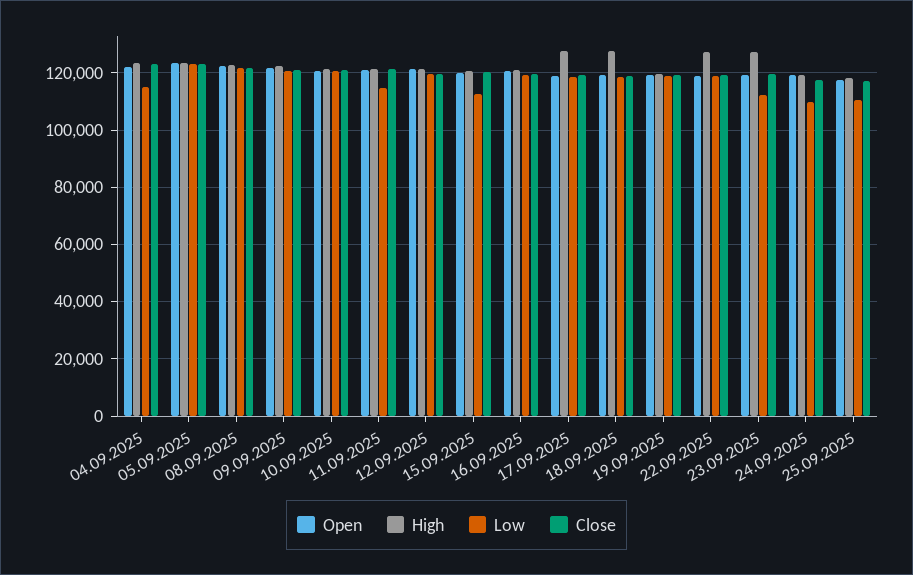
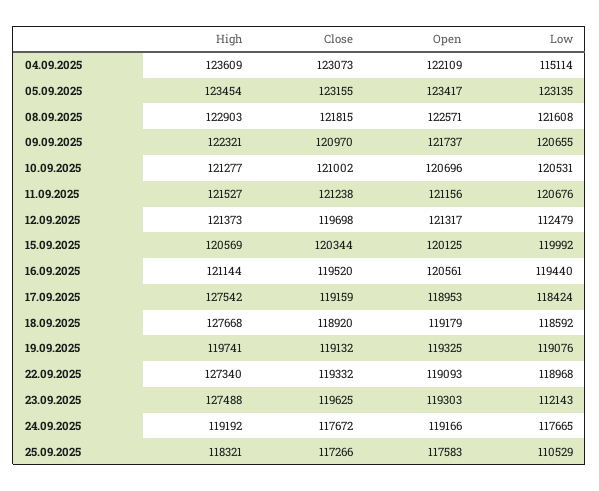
  {
    "Open": {
      "04.09.2025": 122109,
      "05.09.2025": 123417,
      "08.09.2025": 122571,
      "09.09.2025": 121737,
      "10.09.2025": 120696,
      "11.09.2025": 121156,
      "12.09.2025": 121317,
      "15.09.2025": 120125,
      "16.09.2025": 120561,
      "17.09.2025": 118953,
      "18.09.2025": 119179,
      "19.09.2025": 119325,
      "22.09.2025": 119093,
      "23.09.2025": 119303,
      "24.09.2025": 119166,
      "25.09.2025": 117583
    },
    "High": {
      "04.09.2025": 123609,
      "05.09.2025": 123454,
      "08.09.2025": 122903,
      "09.09.2025": 122321,
      "10.09.2025": 121277,
      "11.09.2025": 121527,
      "12.09.2025": 121373,
      "15.09.2025": 120569,
      "16.09.2025": 121144,
      "17.09.2025": 127542,
      "18.09.2025": 127668,
      "19.09.2025": 119741,
      "22.09.2025": 127340,
      "23.09.2025": 127488,
      "24.09.2025": 119192,
      "25.09.2025": 118321
    },
    "Low": {
      "04.09.2025": 115114,
      "05.09.2025": 123135,
      "08.09.2025": 121608,
      "09.09.2025": 120655,
      "10.09.2025": 120531,
-     "11.09.2025": 115000,
+     "11.09.2025": 120676,
-     "12.09.2025": 120000,
+     "12.09.2025": 112479,
-     "15.09.2025": 112500,
+     "15.09.2025": 119992,
      "16.09.2025": 119440,
      "17.09.2025": 118424,
      "18.09.2025": 118592,
      "19.09.2025": 119076,
      "22.09.2025": 118968,
      "23.09.2025": 112143,
-     "24.09.2025": 110000,
+     "24.09.2025": 117665,
      "25.09.2025": 110529
    },
    "Close": {
      "04.09.2025": 123073,
      "05.09.2025": 123155,
      "08.09.2025": 121815,
      "09.09.2025": 120970,
      "10.09.2025": 121002,
      "11.09.2025": 121238,
      "12.09.2025": 119698,
      "15.09.2025": 120344,
      "16.09.2025": 119520,
      "17.09.2025": 119159,
      "18.09.2025": 118920,
      "19.09.2025": 119132,
      "22.09.2025": 119332,
      "23.09.2025": 119625,
      "24.09.2025": 117672,
      "25.09.2025": 117266
    }
  }

